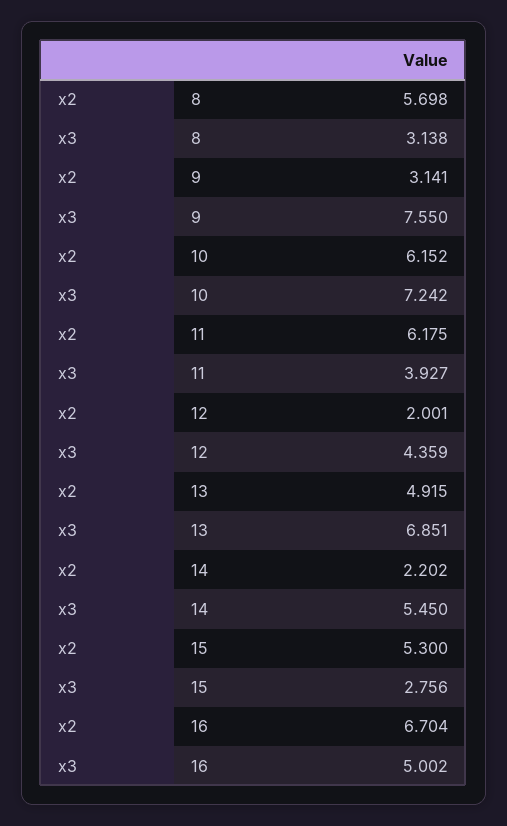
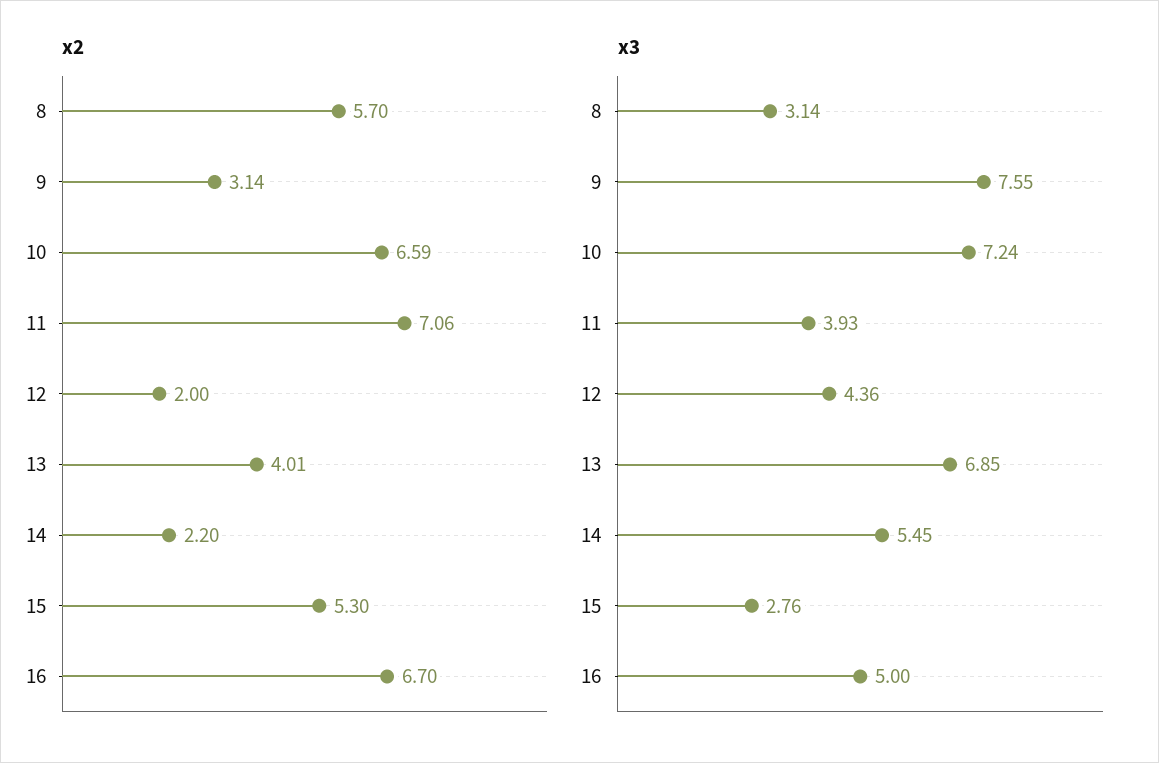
  {
    "x2": {
      "8": 5.698,
      "9": 3.141,
-     "10": 6.152,
+     "10": 6.59,
-     "11": 6.175,
+     "11": 7.06,
      "12": 2.001,
-     "13": 4.915,
+     "13": 4.01,
      "14": 2.202,
      "15": 5.3,
      "16": 6.704
    },
    "x3": {
      "8": 3.138,
      "9": 7.55,
      "10": 7.242,
      "11": 3.927,
      "12": 4.359,
      "13": 6.851,
      "14": 5.45,
      "15": 2.756,
      "16": 5.002
    }
  }

